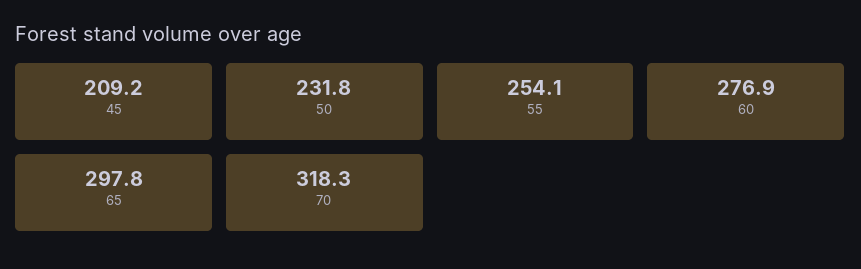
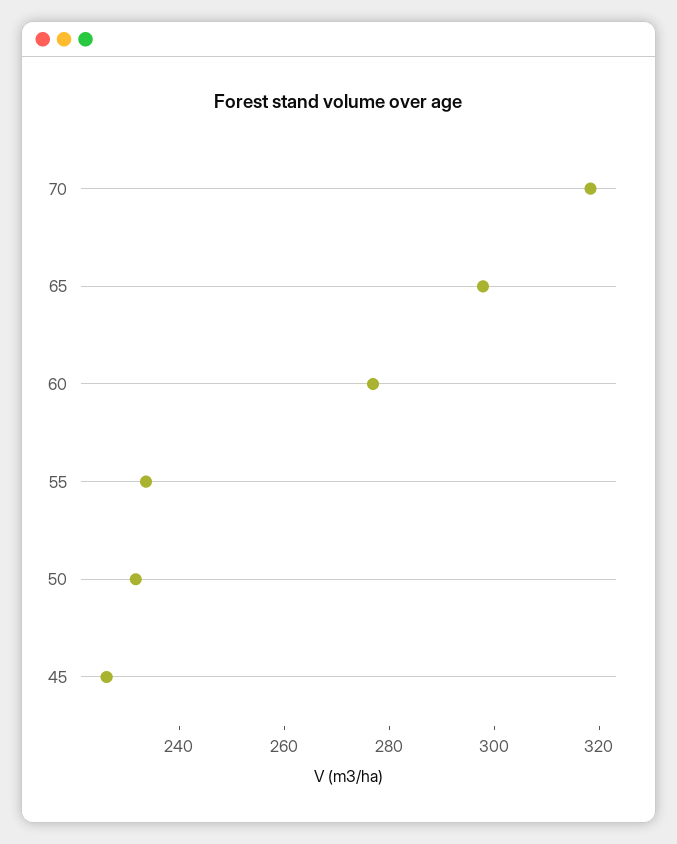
  {
-   "45": 209.2,
+   "45": 225,
    "50": 231.8,
-   "55": 254.1,
+   "55": 235,
    "60": 276.9,
    "65": 297.8,
    "70": 318.3
  }

